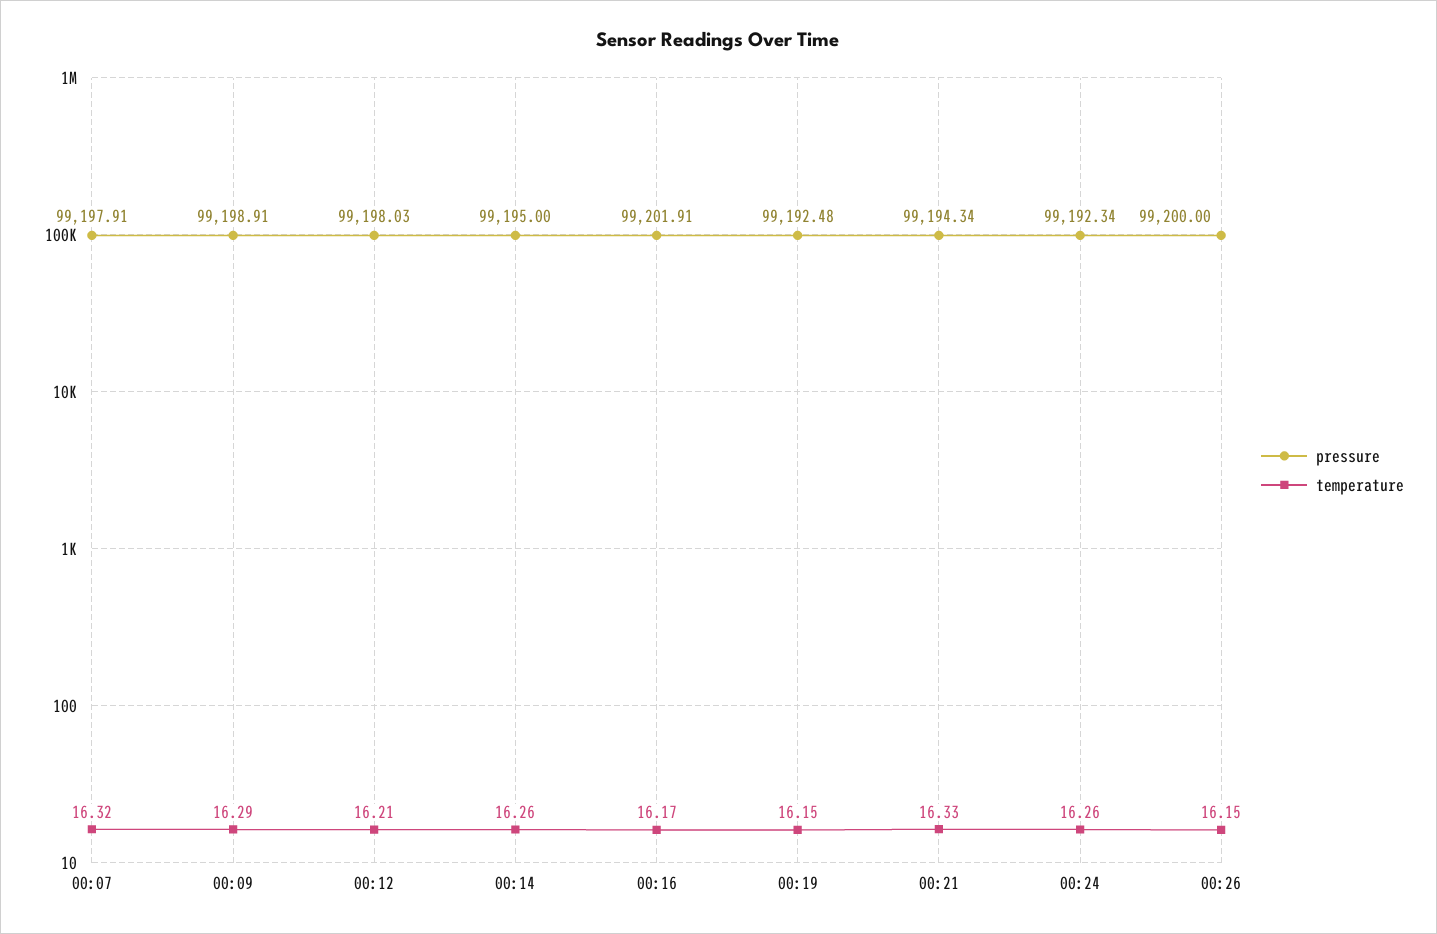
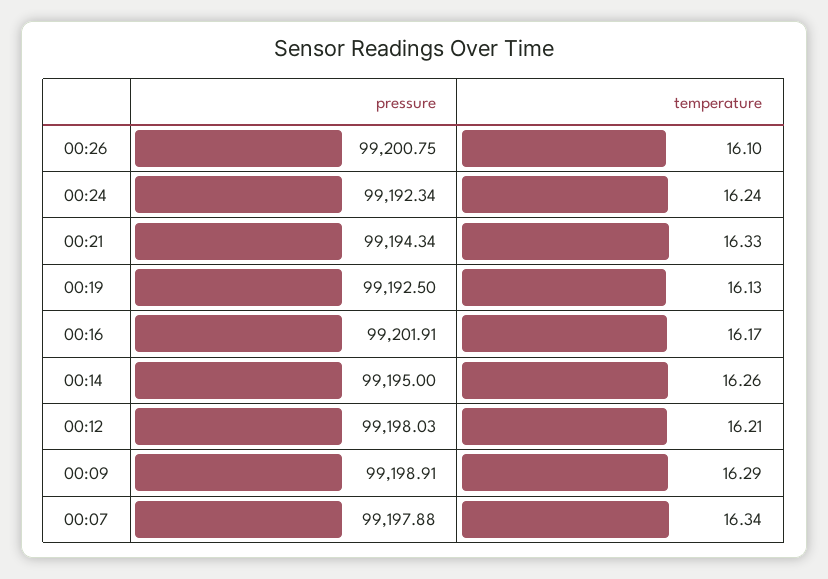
  {
    "pressure": {
-     "00:07": 99197.91,
+     "00:07": 99197.88,
      "00:09": 99198.91,
      "00:12": 99198.03,
      "00:14": 99195,
      "00:16": 99201.91,
-     "00:19": 99192.48,
+     "00:19": 99192.5,
      "00:21": 99194.34,
      "00:24": 99192.34,
-     "00:26": 99200
+     "00:26": 99200.75
    },
    "temperature": {
-     "00:07": 16.32,
+     "00:07": 16.34,
      "00:09": 16.29,
      "00:12": 16.21,
      "00:14": 16.26,
      "00:16": 16.17,
-     "00:19": 16.15,
+     "00:19": 16.13,
      "00:21": 16.33,
-     "00:24": 16.26,
+     "00:24": 16.24,
-     "00:26": 16.15
+     "00:26": 16.1
    }
  }

